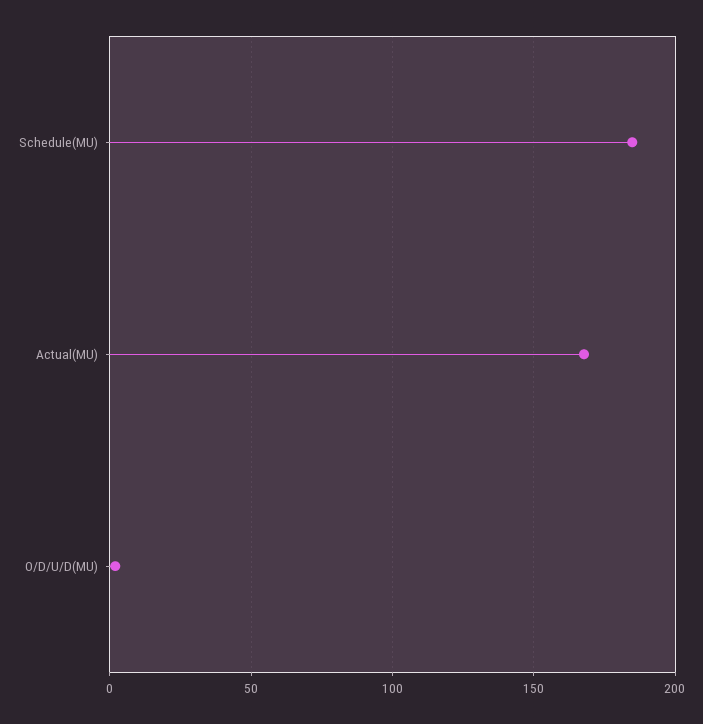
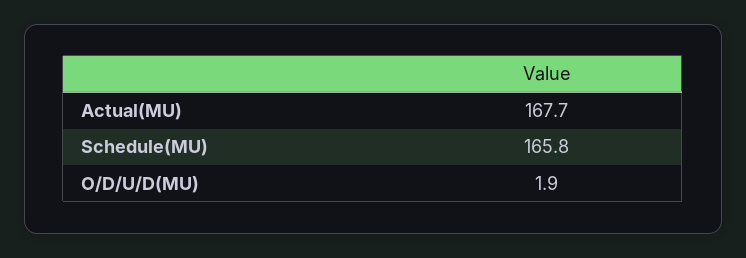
  {
-   "Schedule(MU)": 185,
+   "Schedule(MU)": 165.8,
    "Actual(MU)": 167.7,
    "O/D/U/D(MU)": 1.9
  }

